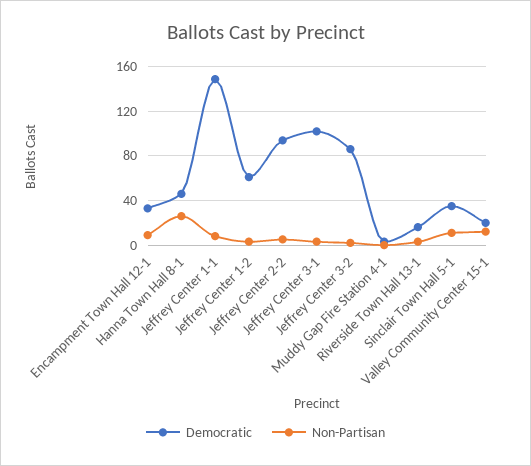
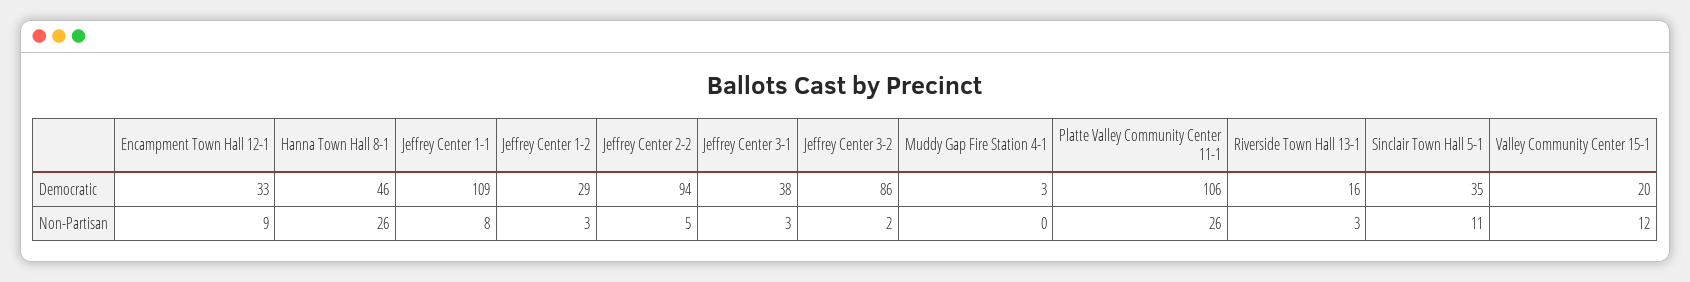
  {
    "Democratic": {
      "Encampment Town Hall 12-1": 33,
      "Hanna Town Hall 8-1": 46,
-     "Jeffrey Center 1-1": 150,
+     "Jeffrey Center 1-1": 109,
-     "Jeffrey Center 1-2": 60,
+     "Jeffrey Center 1-2": 29,
      "Jeffrey Center 2-2": 94,
-     "Jeffrey Center 3-1": 100,
+     "Jeffrey Center 3-1": 38,
      "Jeffrey Center 3-2": 86,
      "Muddy Gap Fire Station 4-1": 3,
      "Riverside Town Hall 13-1": 16,
      "Sinclair Town Hall 5-1": 35,
-     "Valley Community Center 15-1": 20
+     "Valley Community Center 15-1": 20,
+     "Platte Valley Community Center 11-1": 106
    },
    "Non-Partisan": {
      "Encampment Town Hall 12-1": 9,
      "Hanna Town Hall 8-1": 26,
      "Jeffrey Center 1-1": 8,
      "Jeffrey Center 1-2": 3,
      "Jeffrey Center 2-2": 5,
      "Jeffrey Center 3-1": 3,
      "Jeffrey Center 3-2": 2,
      "Muddy Gap Fire Station 4-1": 0,
      "Riverside Town Hall 13-1": 3,
      "Sinclair Town Hall 5-1": 11,
-     "Valley Community Center 15-1": 12
+     "Valley Community Center 15-1": 12,
+     "Platte Valley Community Center 11-1": 26
    }
  }

